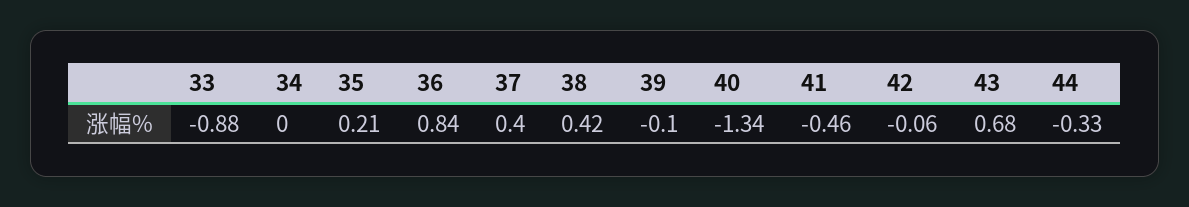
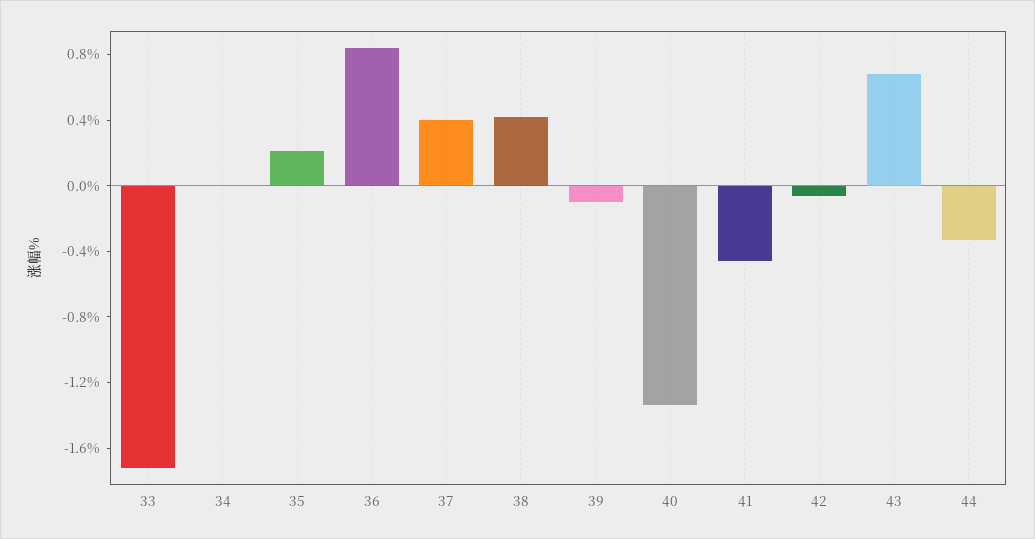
  {
-   "33": -0.88,
+   "33": -1.7,
    "34": 0,
    "35": 0.21,
    "36": 0.84,
    "37": 0.4,
    "38": 0.42,
    "39": -0.1,
    "40": -1.34,
    "41": -0.46,
    "42": -0.06,
    "43": 0.68,
    "44": -0.33
  }

